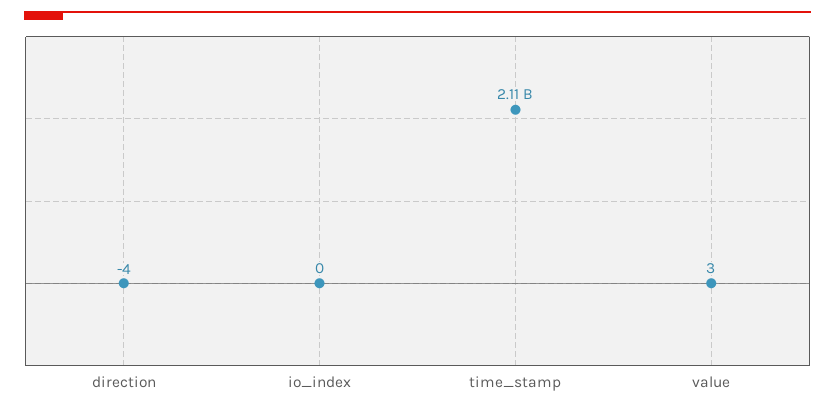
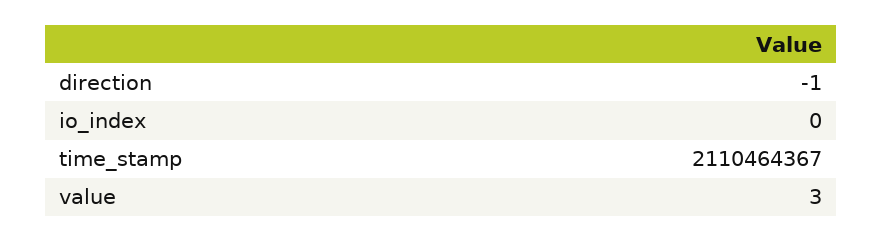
  {
-   "direction": -4,
+   "direction": -1,
    "io_index": 0,
    "time_stamp": 2110464367,
    "value": 3
  }

